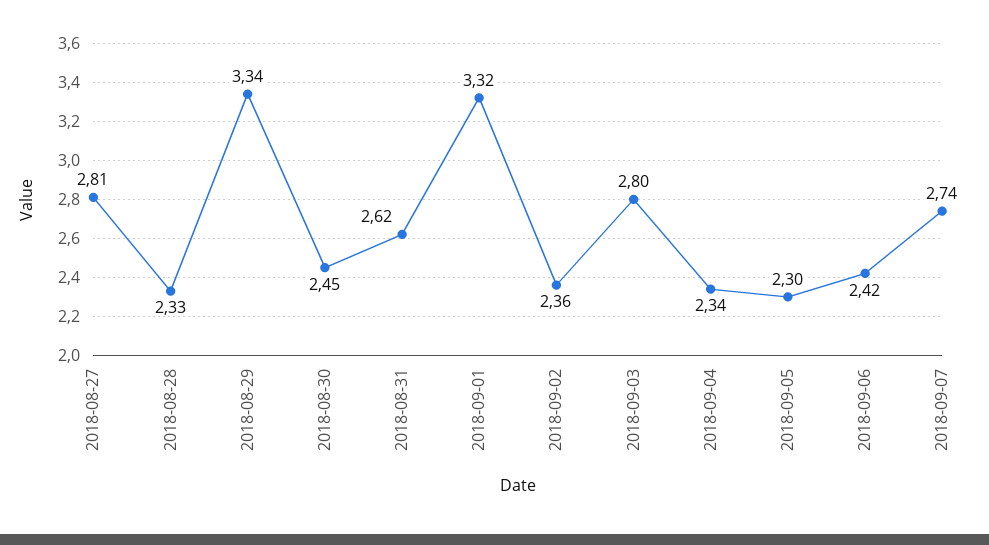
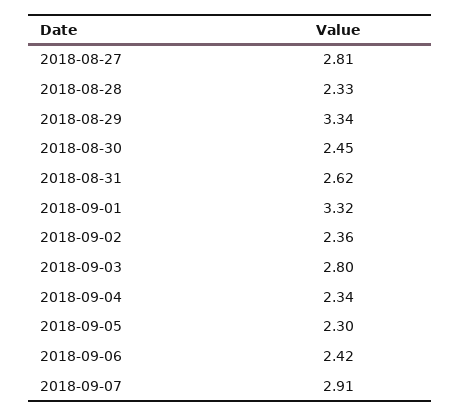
  {
    "2018-08-27": 2.81,
    "2018-08-28": 2.33,
    "2018-08-29": 3.34,
    "2018-08-30": 2.45,
    "2018-08-31": 2.62,
    "2018-09-01": 3.32,
    "2018-09-02": 2.36,
    "2018-09-03": 2.8,
    "2018-09-04": 2.34,
    "2018-09-05": 2.3,
    "2018-09-06": 2.42,
-   "2018-09-07": 2.74
+   "2018-09-07": 2.91
  }

